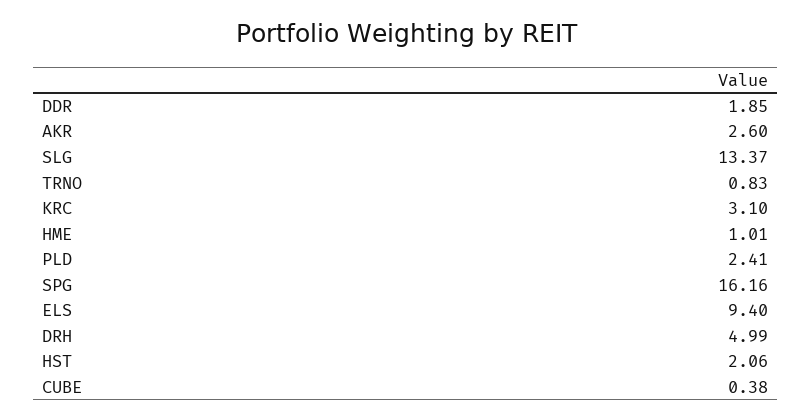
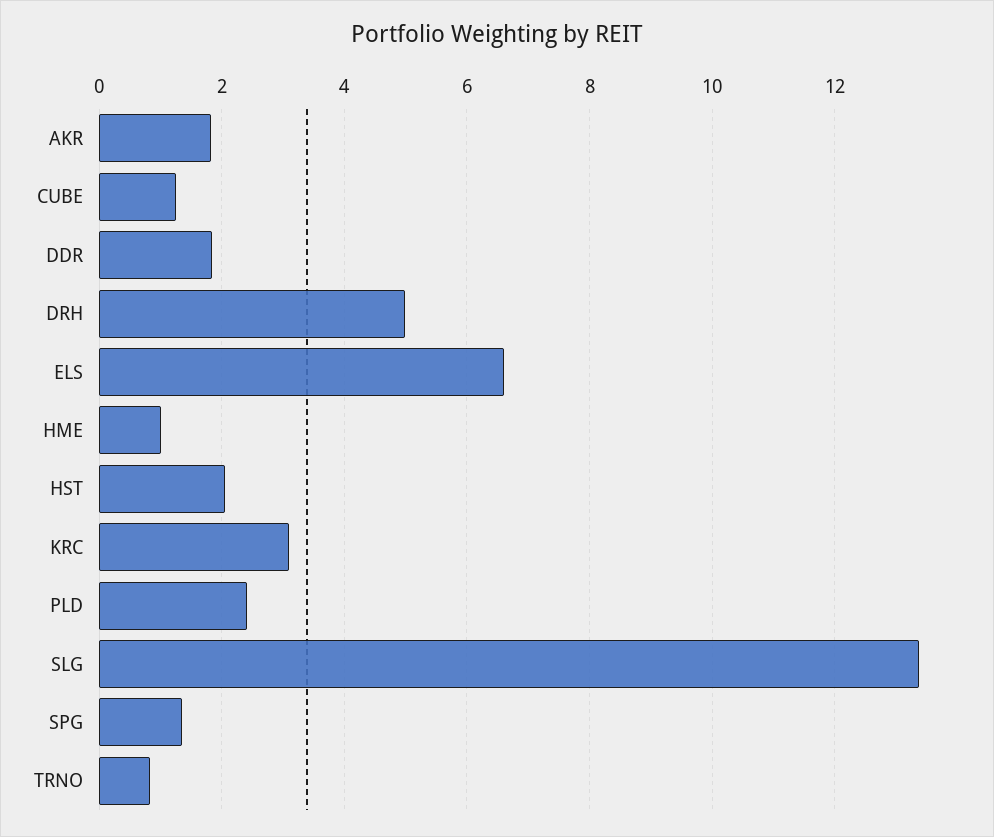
  {
    "DDR": 1.85,
-   "AKR": 2.6,
+   "AKR": 1.8,
    "SLG": 13.37,
    "TRNO": 0.83,
    "KRC": 3.1,
    "HME": 1.01,
    "PLD": 2.41,
-   "SPG": 16.16,
+   "SPG": 1.4,
-   "ELS": 9.4,
+   "ELS": 6.6,
    "DRH": 4.99,
    "HST": 2.06,
-   "CUBE": 0.38
+   "CUBE": 1.2
  }

